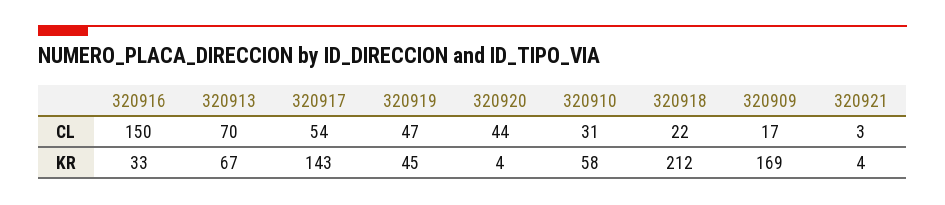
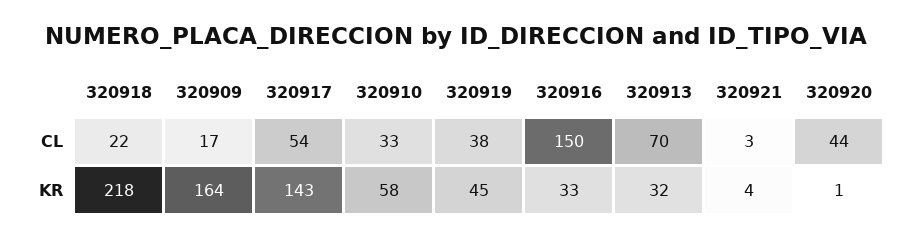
  {
    "320916": {
      "CL": 150,
      "KR": 33
    },
    "320913": {
      "CL": 70,
-     "KR": 67
+     "KR": 32
    },
    "320917": {
      "CL": 54,
      "KR": 143
    },
    "320919": {
-     "CL": 47,
+     "CL": 38,
      "KR": 45
    },
    "320920": {
      "CL": 44,
-     "KR": 4
+     "KR": 1
    },
    "320910": {
-     "CL": 31,
+     "CL": 33,
      "KR": 58
    },
    "320918": {
      "CL": 22,
-     "KR": 212
+     "KR": 218
    },
    "320909": {
      "CL": 17,
-     "KR": 169
+     "KR": 164
    },
    "320921": {
      "CL": 3,
      "KR": 4
    }
  }

